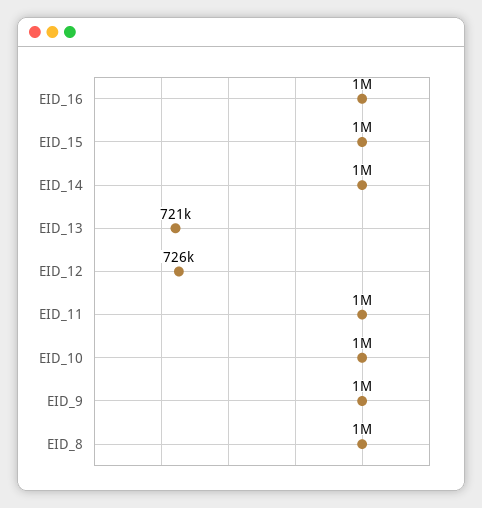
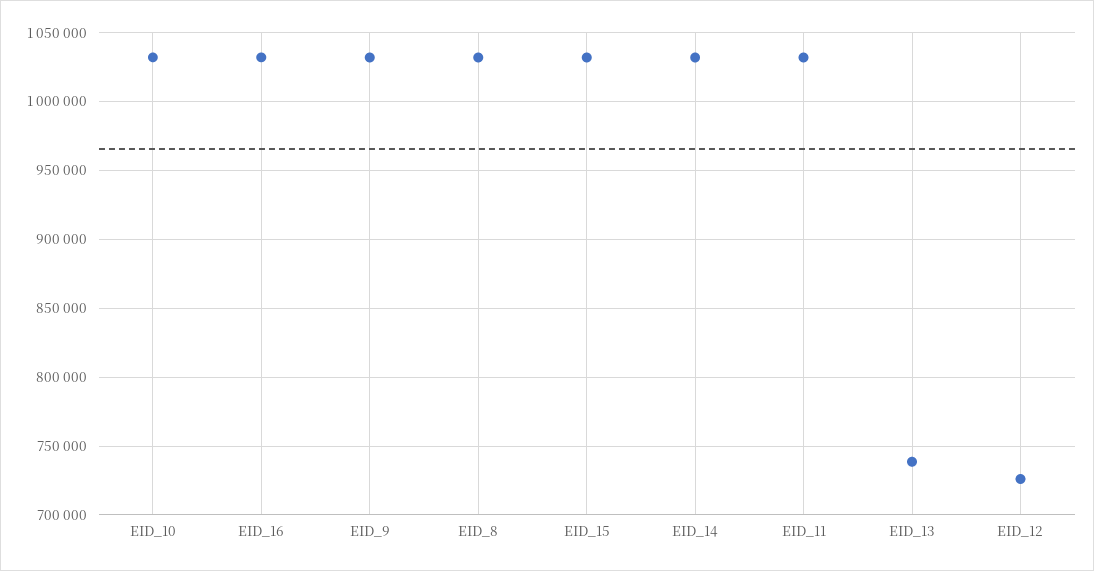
  {
    "EID_16": 1000000,
    "EID_15": 1000000,
    "EID_14": 1000000,
-   "EID_13": 721000,
+   "EID_13": 740000,
    "EID_12": 726000,
    "EID_11": 1000000,
    "EID_10": 1000000,
    "EID_9": 1000000,
    "EID_8": 1000000
  }

